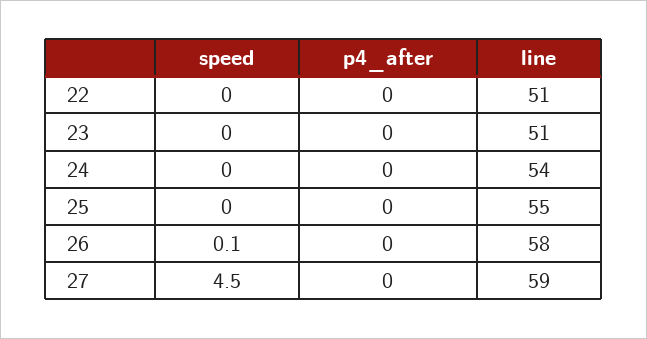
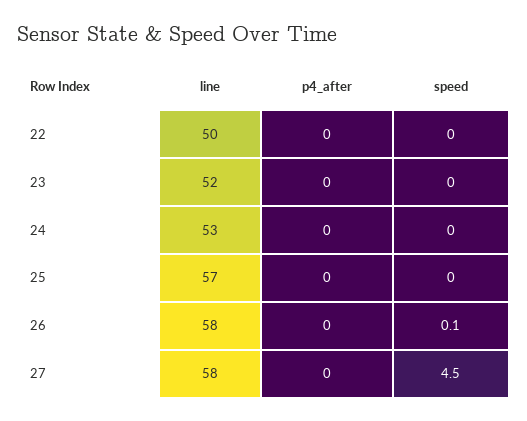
  {
    "speed": {
      "22": 0,
      "23": 0,
      "24": 0,
      "25": 0,
      "26": 0.1,
      "27": 4.5
    },
    "p4_after": {
      "22": 0,
      "23": 0,
      "24": 0,
      "25": 0,
      "26": 0,
      "27": 0
    },
    "line": {
-     "22": 51,
+     "22": 50,
-     "23": 51,
+     "23": 52,
-     "24": 54,
+     "24": 53,
-     "25": 55,
+     "25": 57,
      "26": 58,
-     "27": 59
+     "27": 58
    }
  }

